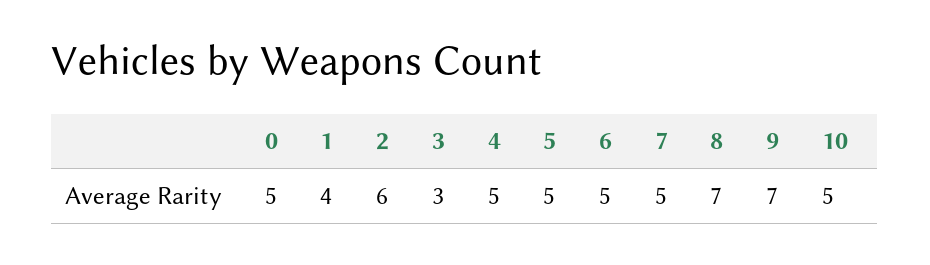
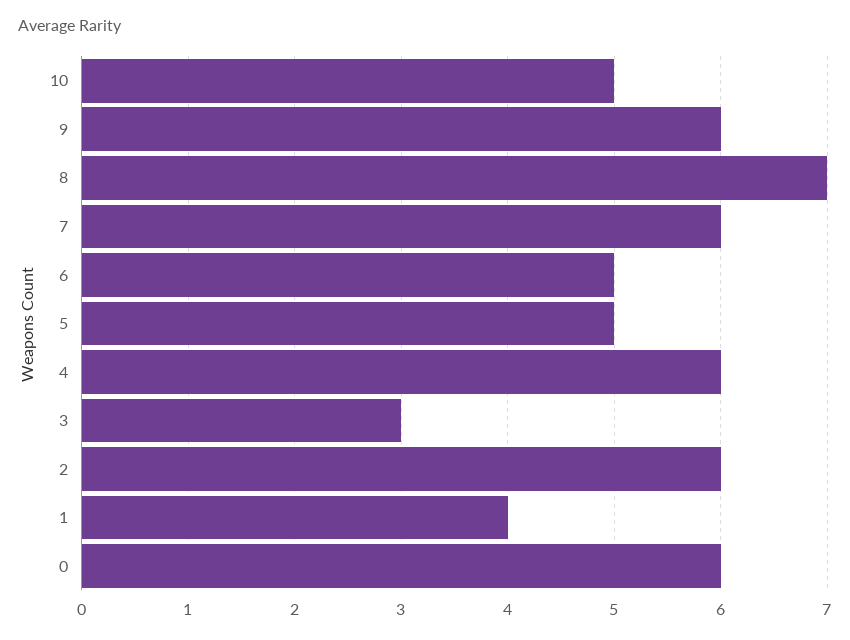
  {
-   "0": 5,
+   "0": 6,
    "1": 4,
    "2": 6,
    "3": 3,
-   "4": 5,
+   "4": 6,
    "5": 5,
    "6": 5,
-   "7": 5,
+   "7": 6,
    "8": 7,
-   "9": 7,
+   "9": 6,
    "10": 5
  }

